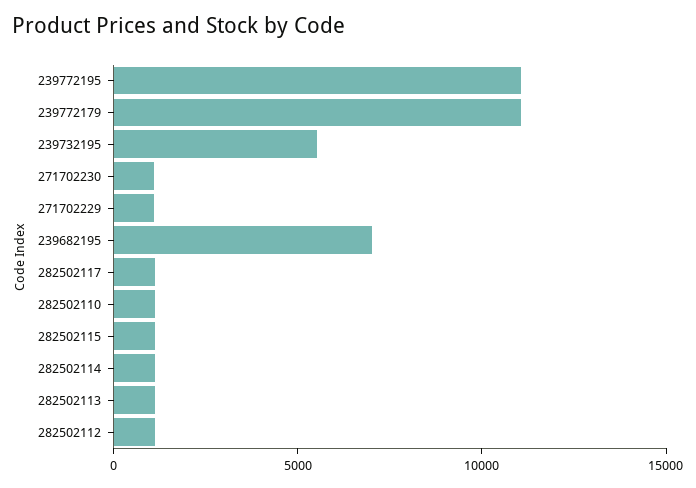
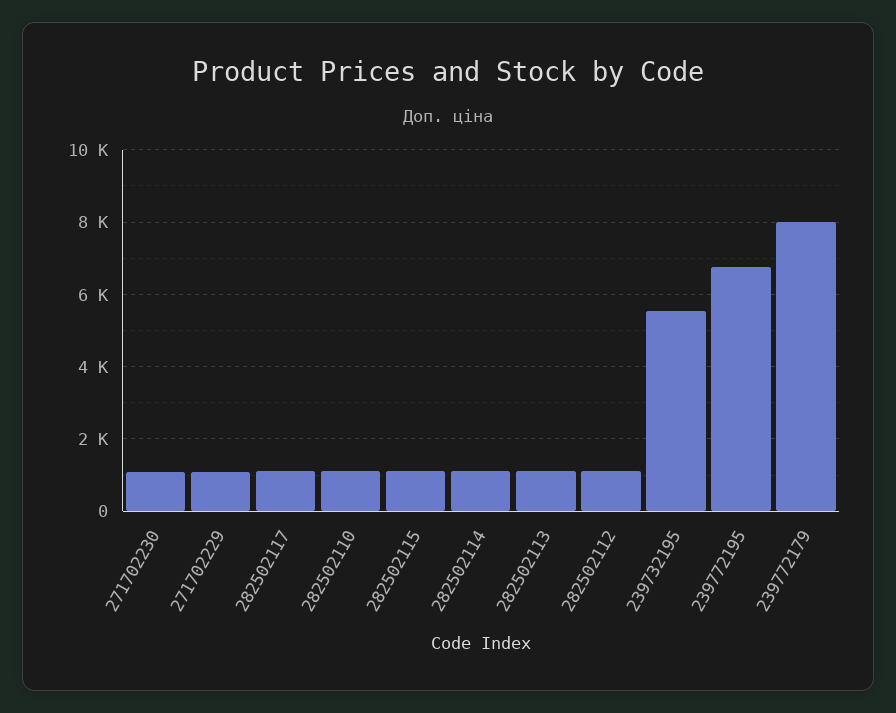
  {
-   "239772195": 11000,
+   "239772195": 6800,
-   "239772179": 11000,
+   "239772179": 8000,
    "239732195": 5600,
    "271702230": 1000,
    "271702229": 1000,
-   "239682195": 7000,
    "282502117": 1200,
    "282502110": 1200,
    "282502115": 1200,
    "282502114": 1200,
    "282502113": 1200,
    "282502112": 1200
  }

